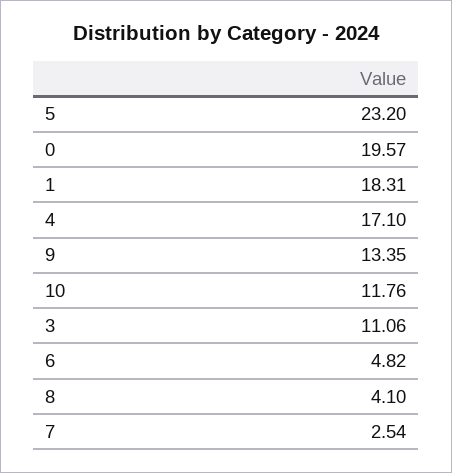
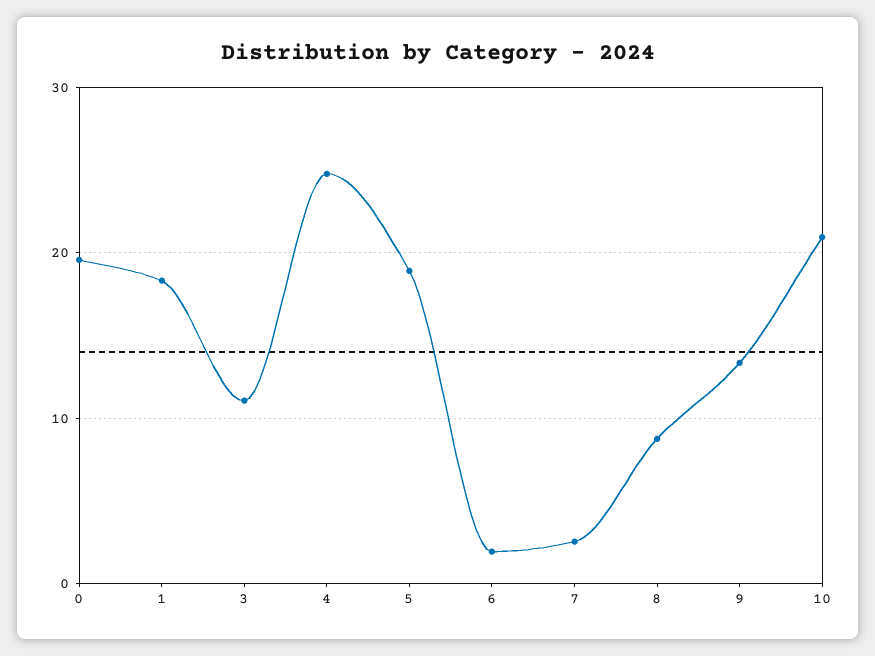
  {
-   "5": 23.2,
+   "5": 19,
    "0": 19.57,
    "1": 18.31,
-   "4": 17.1,
+   "4": 25,
    "9": 13.35,
-   "10": 11.76,
+   "10": 21,
    "3": 11.06,
-   "6": 4.82,
+   "6": 2,
-   "8": 4.1,
+   "8": 9,
    "7": 2.54
  }

